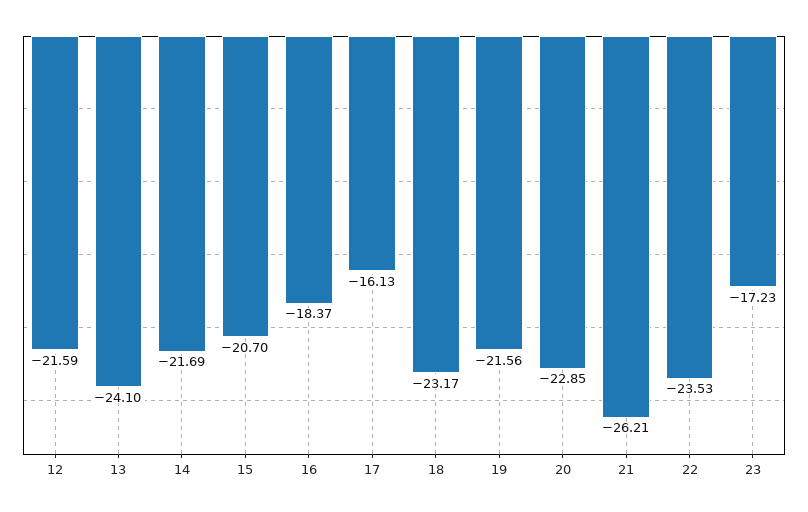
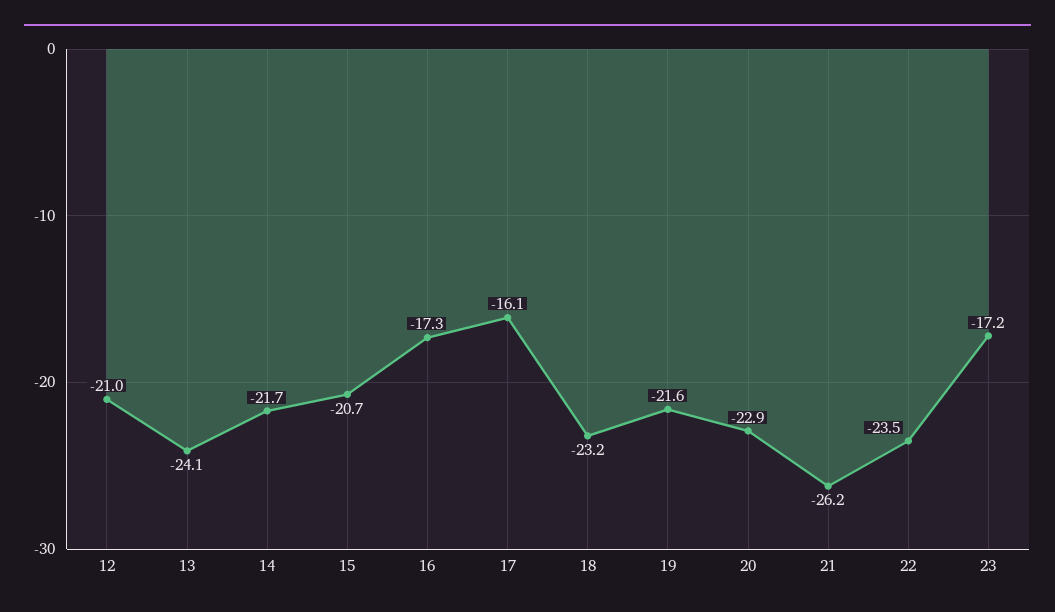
  {
-   "12": -21.59,
+   "12": -21,
    "13": -24.1,
    "14": -21.69,
    "15": -20.7,
-   "16": -18.37,
+   "16": -17.3,
    "17": -16.13,
    "18": -23.17,
    "19": -21.56,
    "20": -22.85,
    "21": -26.21,
    "22": -23.53,
    "23": -17.23
  }

